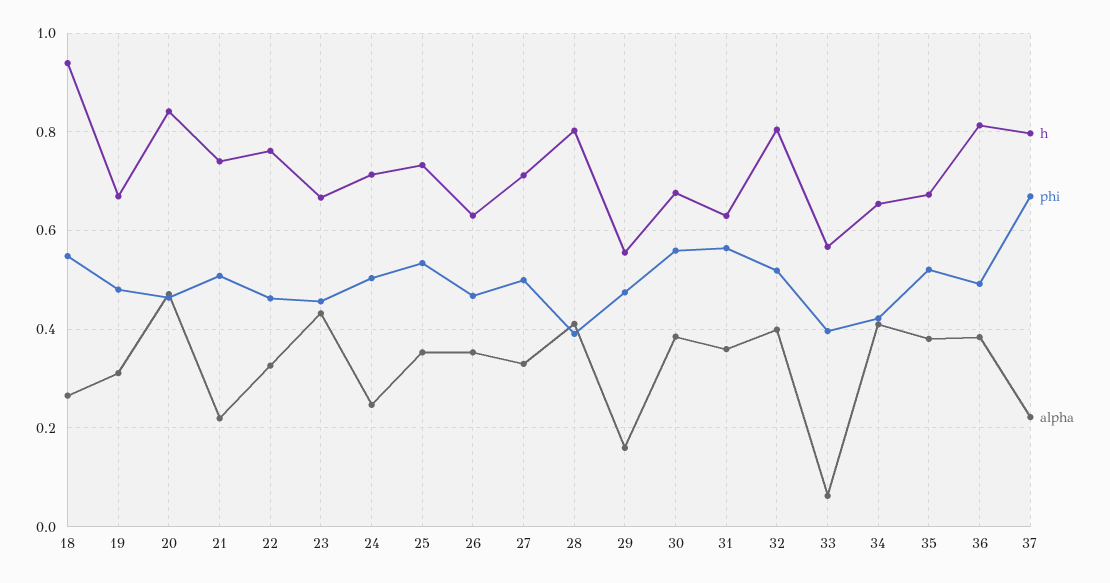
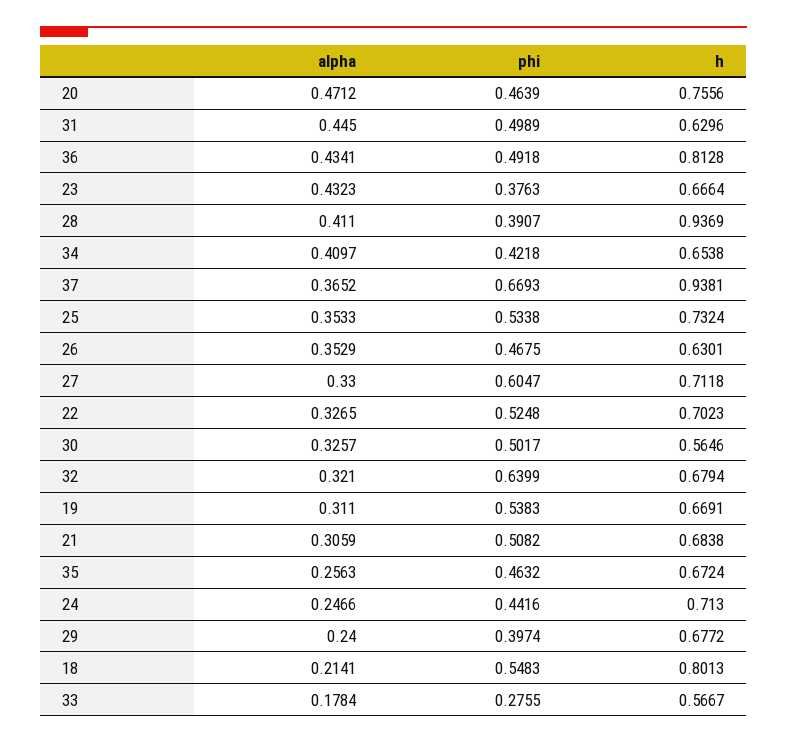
  {
    "h": {
-     "18": 0.94,
+     "18": 0.8013,
      "19": 0.6691,
-     "20": 0.84,
+     "20": 0.7556,
-     "21": 0.74,
+     "21": 0.6838,
-     "22": 0.76,
+     "22": 0.7023,
      "23": 0.6664,
      "24": 0.713,
      "25": 0.7324,
      "26": 0.6301,
      "27": 0.7118,
-     "28": 0.8,
+     "28": 0.9369,
-     "29": 0.56,
+     "29": 0.6772,
-     "30": 0.68,
+     "30": 0.5646,
      "31": 0.6296,
-     "32": 0.8,
+     "32": 0.6794,
      "33": 0.5667,
      "34": 0.6538,
      "35": 0.6724,
      "36": 0.8128,
-     "37": 0.8
+     "37": 0.9381
    },
    "phi": {
      "18": 0.5483,
-     "19": 0.48,
+     "19": 0.5383,
      "20": 0.4639,
      "21": 0.5082,
-     "22": 0.46,
+     "22": 0.5248,
-     "23": 0.46,
+     "23": 0.3763,
-     "24": 0.5,
+     "24": 0.4416,
      "25": 0.5338,
      "26": 0.4675,
-     "27": 0.5,
+     "27": 0.6047,
      "28": 0.3907,
-     "29": 0.48,
+     "29": 0.3974,
-     "30": 0.56,
+     "30": 0.5017,
-     "31": 0.56,
+     "31": 0.4989,
-     "32": 0.52,
+     "32": 0.6399,
-     "33": 0.4,
+     "33": 0.2755,
      "34": 0.4218,
-     "35": 0.52,
+     "35": 0.4632,
      "36": 0.4918,
      "37": 0.6693
    },
    "alpha": {
-     "18": 0.26,
+     "18": 0.2141,
      "19": 0.311,
      "20": 0.4712,
-     "21": 0.22,
+     "21": 0.3059,
      "22": 0.3265,
      "23": 0.4323,
      "24": 0.2466,
      "25": 0.3533,
      "26": 0.3529,
      "27": 0.33,
      "28": 0.411,
-     "29": 0.16,
+     "29": 0.24,
-     "30": 0.38,
+     "30": 0.3257,
-     "31": 0.36,
+     "31": 0.445,
-     "32": 0.4,
+     "32": 0.321,
-     "33": 0.06,
+     "33": 0.1784,
      "34": 0.4097,
-     "35": 0.38,
+     "35": 0.2563,
-     "36": 0.38,
+     "36": 0.4341,
-     "37": 0.22
+     "37": 0.3652
    }
  }

